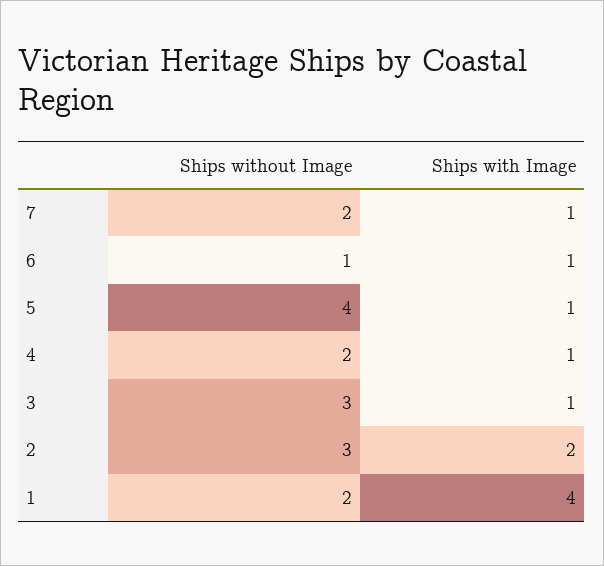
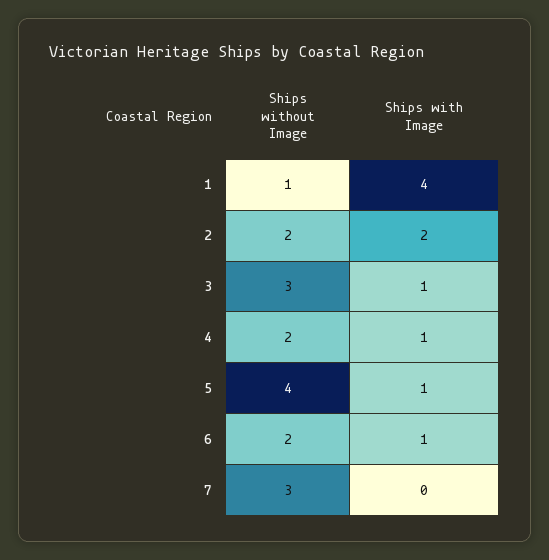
  {
    "Ships without Image": {
-     "7": 2,
+     "7": 3,
-     "6": 1,
+     "6": 2,
      "5": 4,
      "4": 2,
      "3": 3,
-     "2": 3,
+     "2": 2,
-     "1": 2
+     "1": 1
    },
    "Ships with Image": {
-     "7": 1,
+     "7": 0,
      "6": 1,
      "5": 1,
      "4": 1,
      "3": 1,
      "2": 2,
      "1": 4
    }
  }

